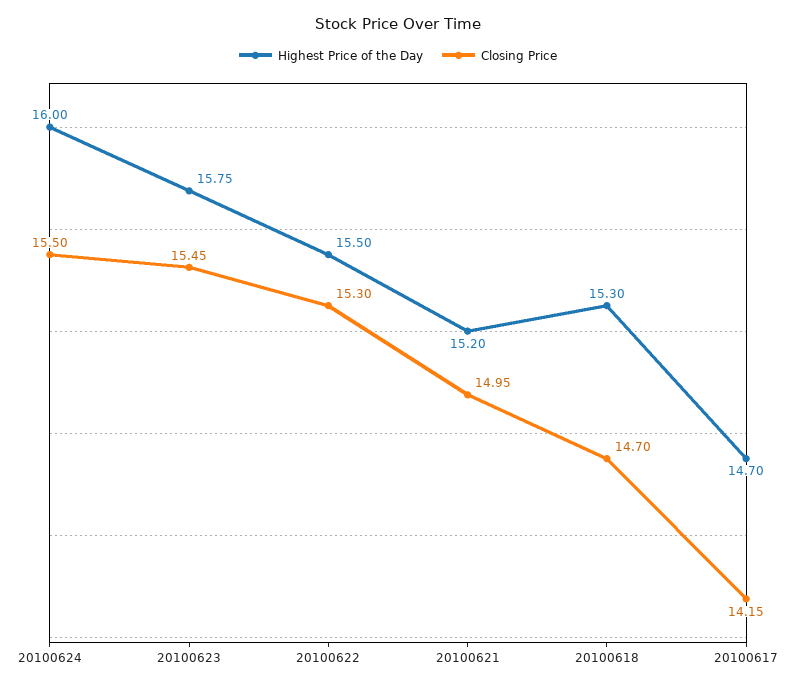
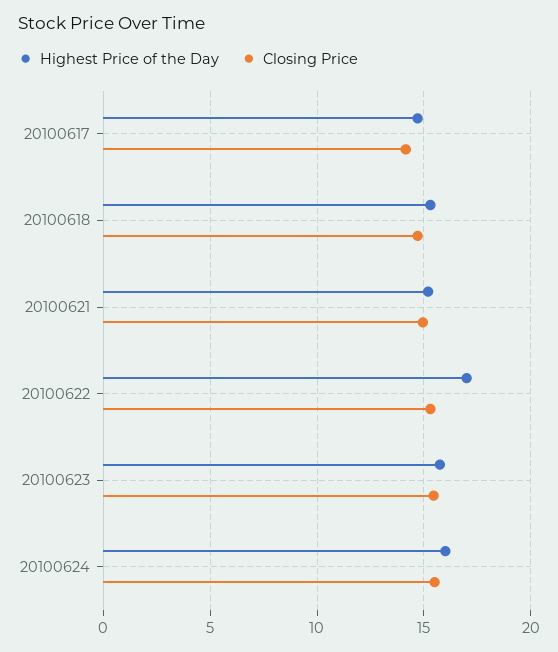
  {
    "Highest Price of the Day": {
      "20100624": 16,
      "20100623": 15.75,
-     "20100622": 15.5,
+     "20100622": 17,
      "20100621": 15.2,
      "20100618": 15.3,
      "20100617": 14.7
    },
    "Closing Price": {
      "20100624": 15.5,
      "20100623": 15.45,
      "20100622": 15.3,
      "20100621": 14.95,
      "20100618": 14.7,
      "20100617": 14.15
    }
  }

